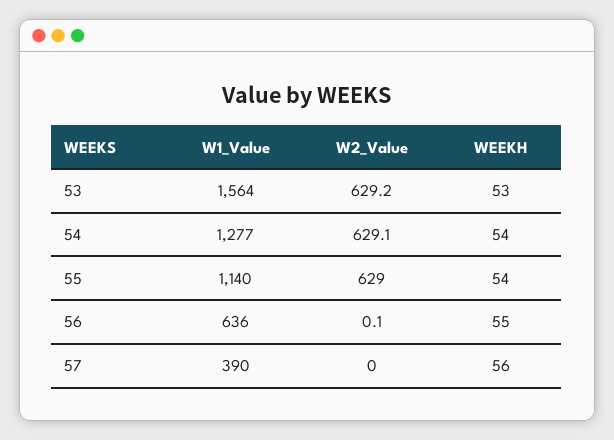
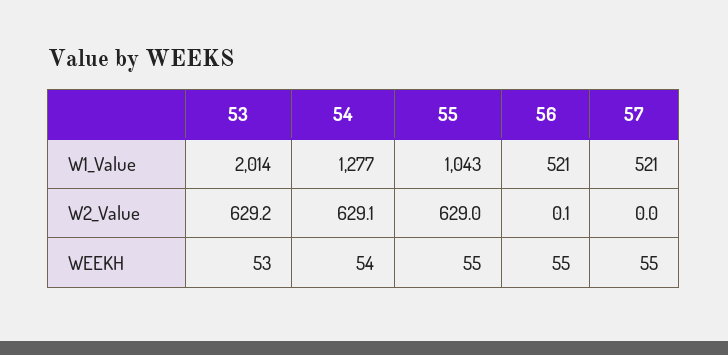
  {
    "W1_Value": {
-     "53": 1564,
+     "53": 2014,
      "54": 1277,
-     "55": 1140,
+     "55": 1043,
-     "56": 636,
+     "56": 521,
-     "57": 390
+     "57": 521
    },
    "W2_Value": {
      "53": 629.2,
      "54": 629.1,
      "55": 629,
      "56": 0.1,
      "57": 0
    },
    "WEEKH": {
      "53": 53,
      "54": 54,
-     "55": 54,
+     "55": 55,
      "56": 55,
-     "57": 56
+     "57": 55
    }
  }

